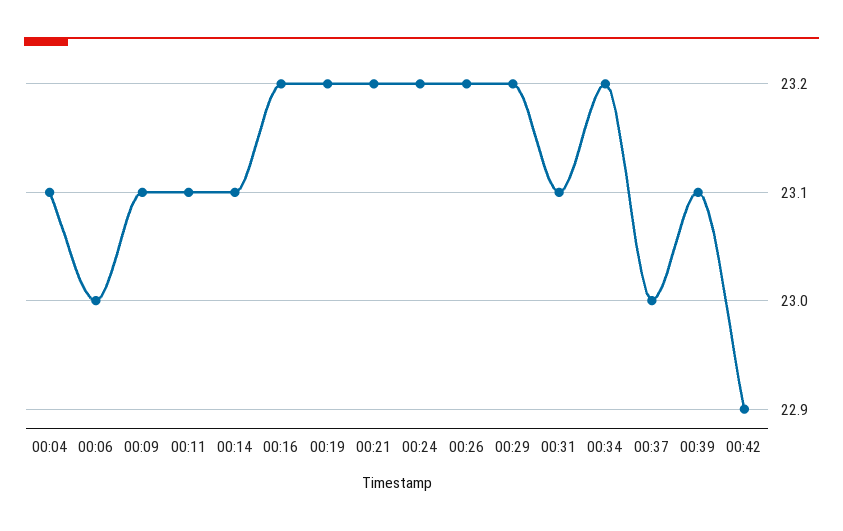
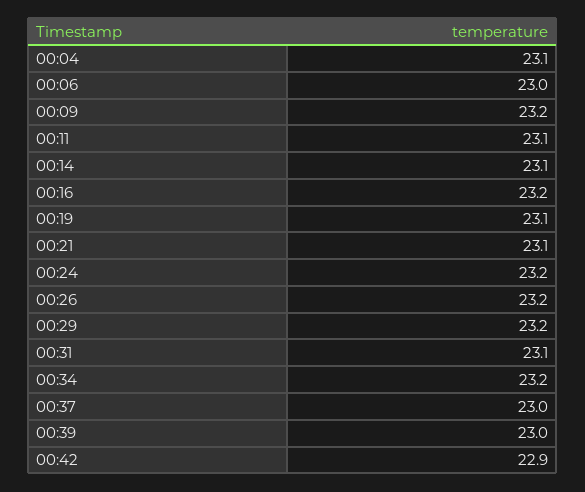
  {
    "00:04": 23.1,
    "00:06": 23,
-   "00:09": 23.1,
+   "00:09": 23.2,
    "00:11": 23.1,
    "00:14": 23.1,
    "00:16": 23.2,
-   "00:19": 23.2,
+   "00:19": 23.1,
-   "00:21": 23.2,
+   "00:21": 23.1,
    "00:24": 23.2,
    "00:26": 23.2,
    "00:29": 23.2,
    "00:31": 23.1,
    "00:34": 23.2,
    "00:37": 23,
-   "00:39": 23.1,
+   "00:39": 23,
    "00:42": 22.9
  }

